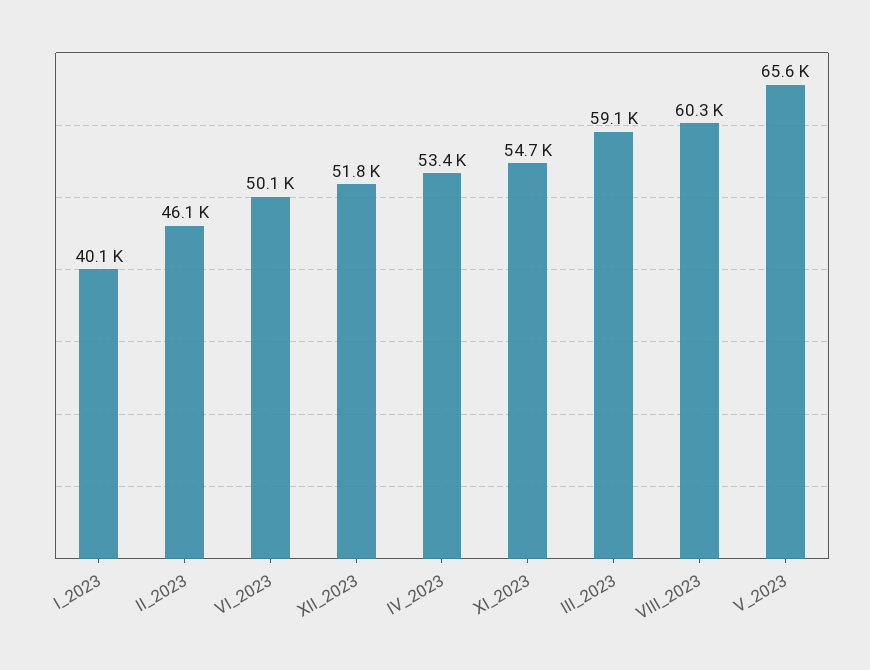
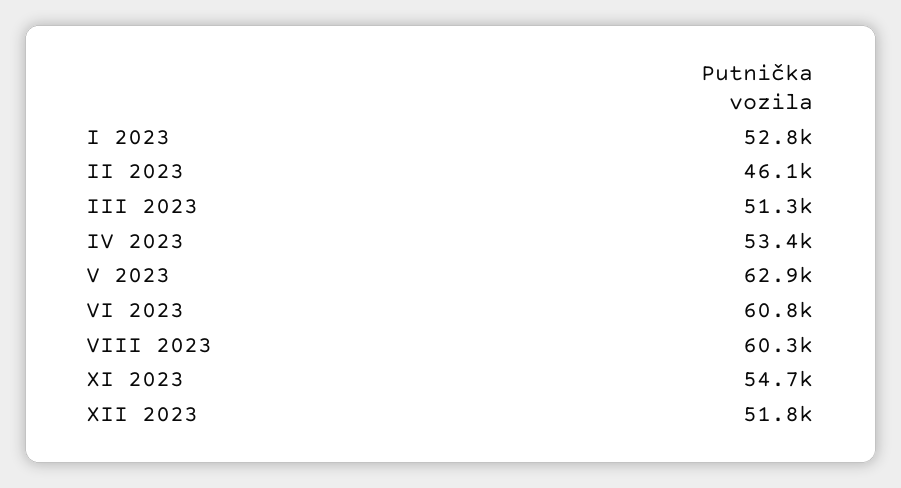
  {
-   "I_2023": 40100,
+   "I_2023": 52800,
    "II_2023": 46100,
-   "VI_2023": 50100,
+   "VI_2023": 60800,
    "XII_2023": 51800,
    "IV_2023": 53400,
    "XI_2023": 54700,
-   "III_2023": 59100,
+   "III_2023": 51300,
    "VIII_2023": 60300,
-   "V_2023": 65600
+   "V_2023": 62900
  }

